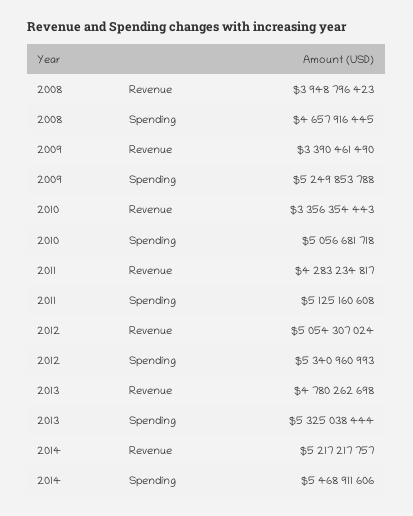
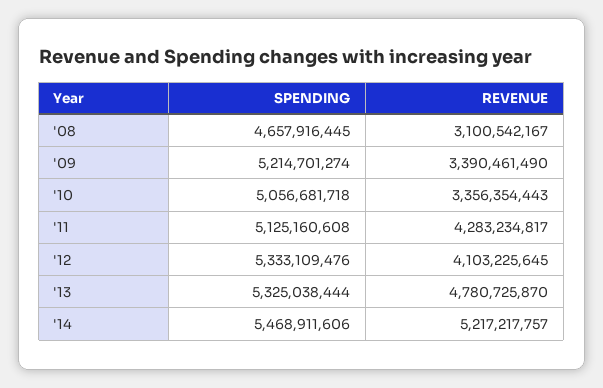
  {
    "2008": {
-     "Revenue": 3948796423,
+     "Revenue": 3100542167,
      "Spending": 4657916445
    },
    "2009": {
      "Revenue": 3390461490,
-     "Spending": 5249853788
+     "Spending": 5214701274
    },
    "2010": {
      "Revenue": 3356354443,
      "Spending": 5056681718
    },
    "2011": {
      "Revenue": 4283234817,
      "Spending": 5125160608
    },
    "2012": {
-     "Revenue": 5054307024,
+     "Revenue": 4103225645,
-     "Spending": 5340960993
+     "Spending": 5333109476
    },
    "2013": {
-     "Revenue": 4780262698,
+     "Revenue": 4780725870,
      "Spending": 5325038444
    },
    "2014": {
      "Revenue": 5217217757,
      "Spending": 5468911606
    }
  }

